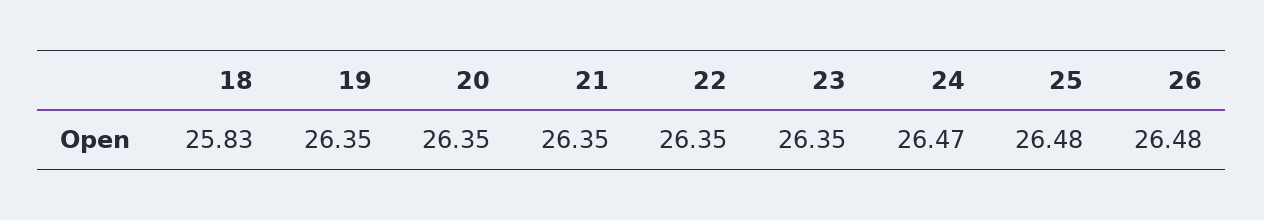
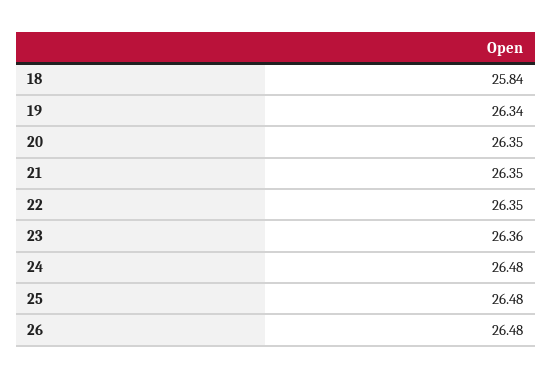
  {
-   "18": 25.83,
+   "18": 25.84,
-   "19": 26.35,
+   "19": 26.34,
    "20": 26.35,
    "21": 26.35,
    "22": 26.35,
-   "23": 26.35,
+   "23": 26.36,
-   "24": 26.47,
+   "24": 26.48,
    "25": 26.48,
    "26": 26.48
  }

